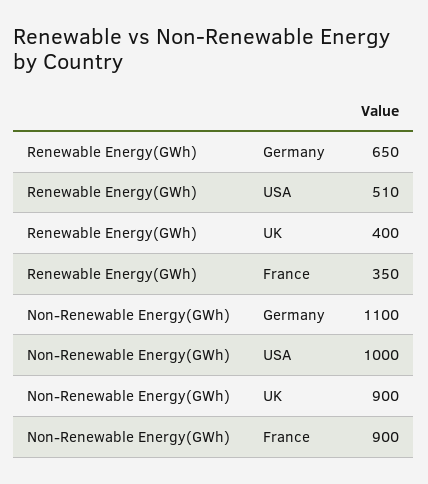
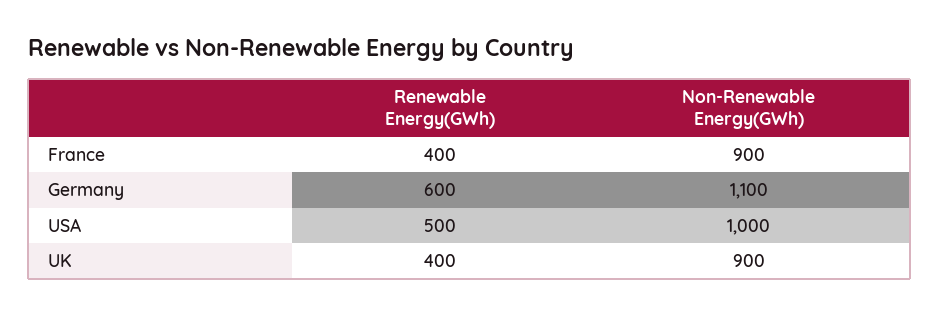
  {
    "Renewable Energy(GWh)": {
-     "Germany": 650,
+     "Germany": 600,
-     "USA": 510,
+     "USA": 500,
      "UK": 400,
-     "France": 350
+     "France": 400
    },
    "Non-Renewable Energy(GWh)": {
      "Germany": 1100,
      "USA": 1000,
      "UK": 900,
      "France": 900
    }
  }

